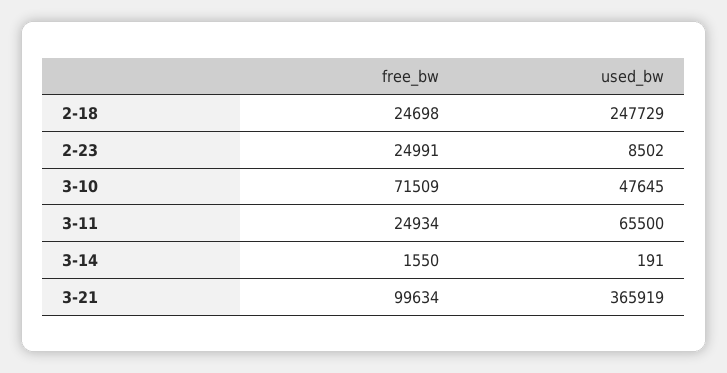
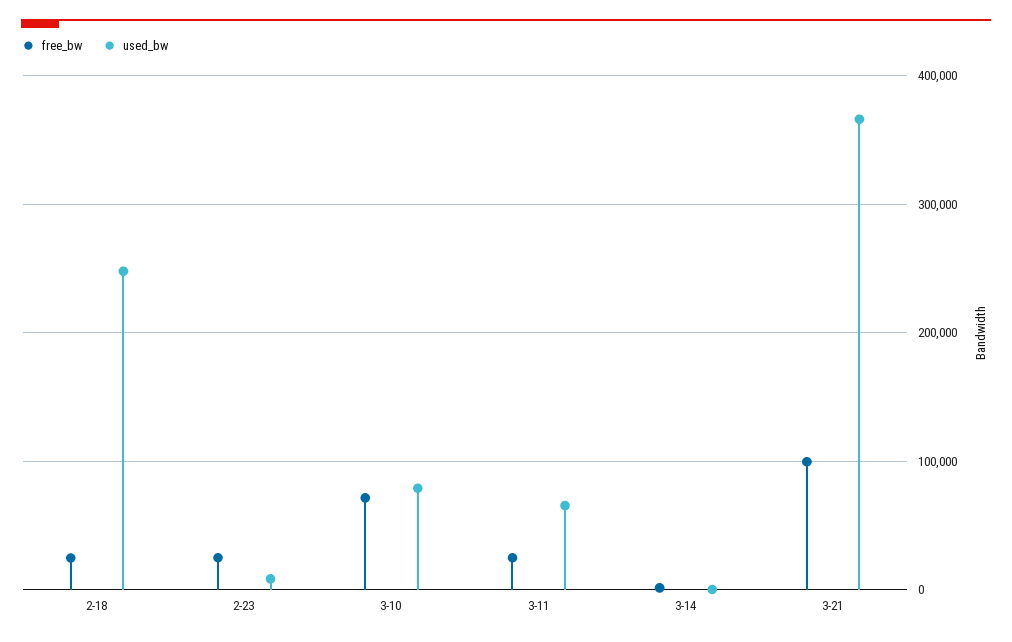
  {
    "free_bw": {
      "2-18": 24698,
      "2-23": 24991,
      "3-10": 71509,
      "3-11": 24934,
      "3-14": 1550,
      "3-21": 99634
    },
    "used_bw": {
      "2-18": 247729,
      "2-23": 8502,
-     "3-10": 47645,
+     "3-10": 80000,
      "3-11": 65500,
      "3-14": 191,
      "3-21": 365919
    }
  }

